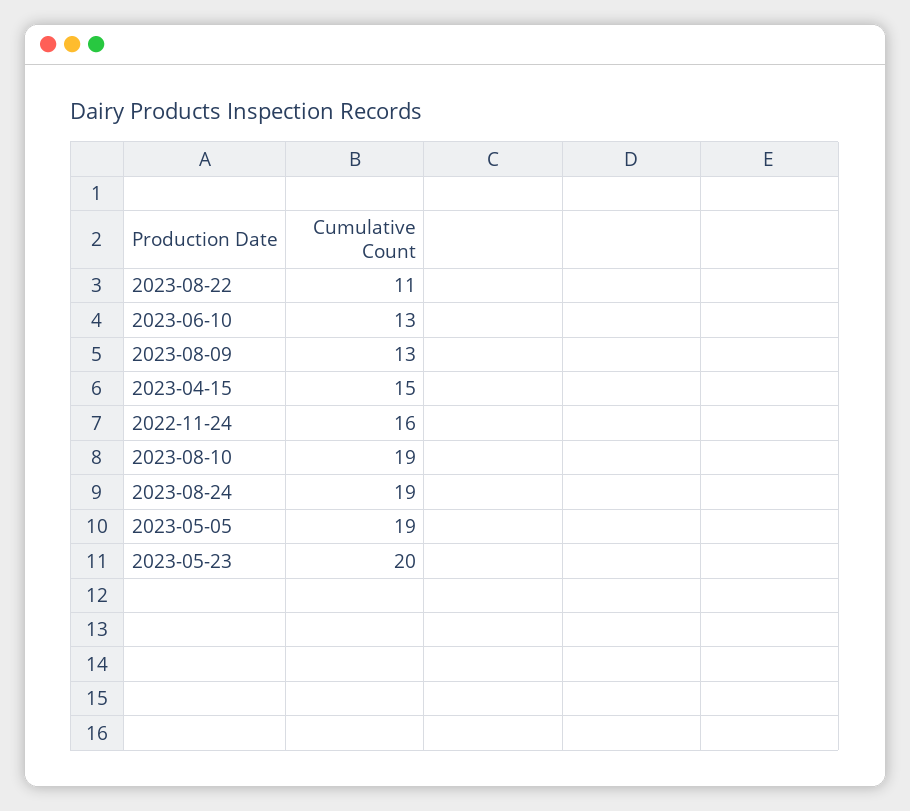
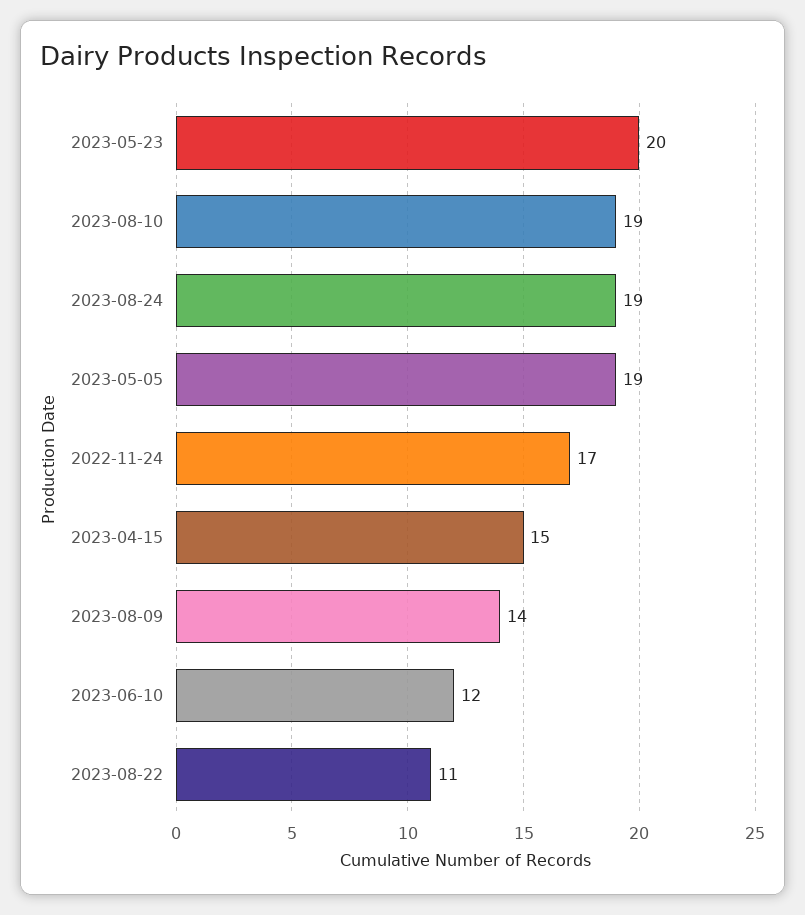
  {
    "2023-08-22": 11,
-   "2023-06-10": 13,
+   "2023-06-10": 12,
-   "2023-08-09": 13,
+   "2023-08-09": 14,
    "2023-04-15": 15,
-   "2022-11-24": 16,
+   "2022-11-24": 17,
    "2023-08-10": 19,
    "2023-08-24": 19,
    "2023-05-05": 19,
    "2023-05-23": 20
  }

